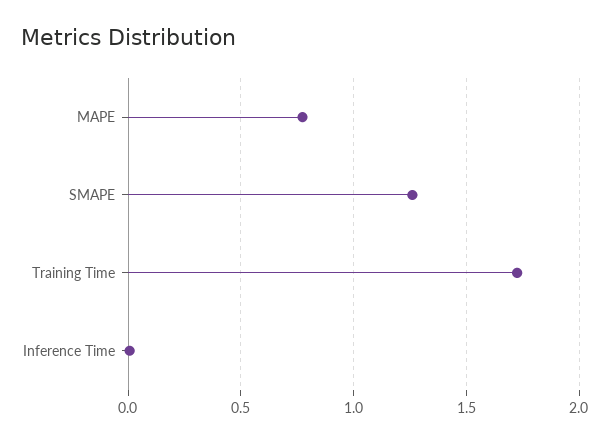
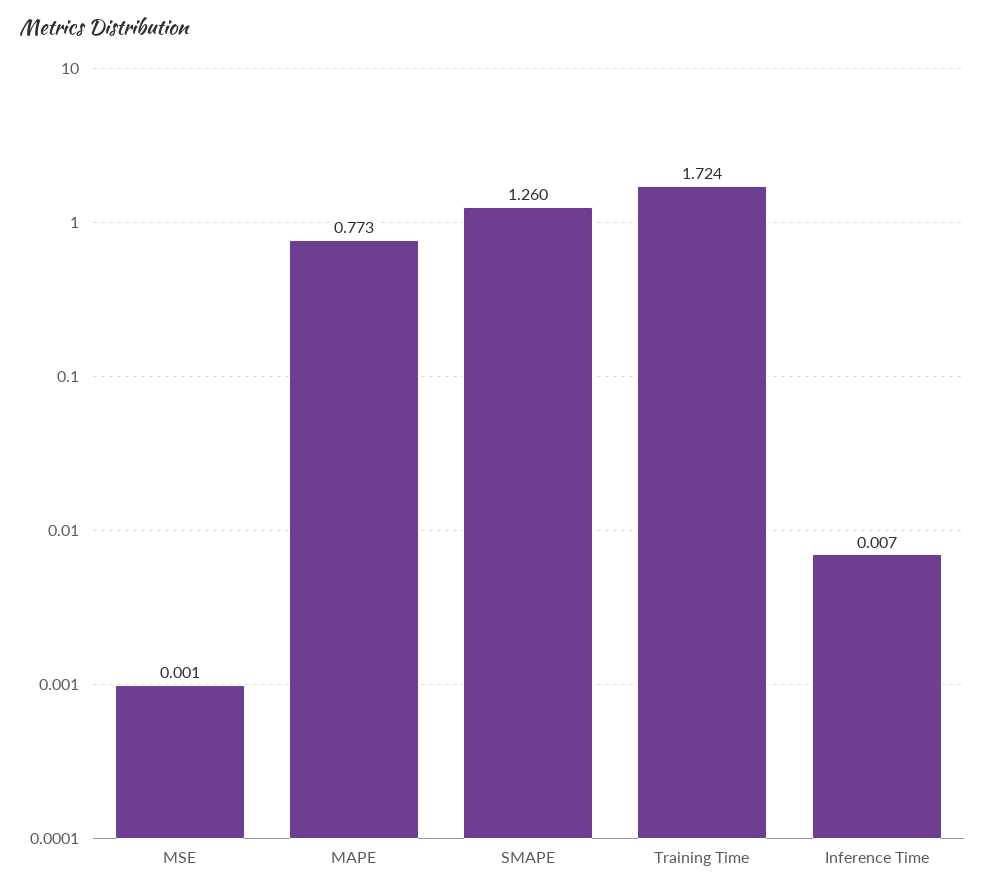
  {
    "MAPE": 0.773,
    "SMAPE": 1.26,
    "Training Time": 1.724,
-   "Inference Time": 0.007
+   "Inference Time": 0.007,
+   "MSE": 0.001
  }

